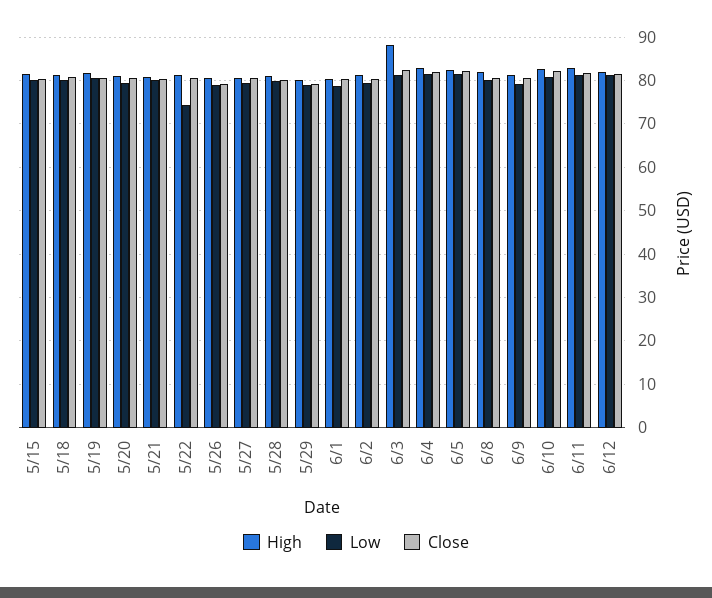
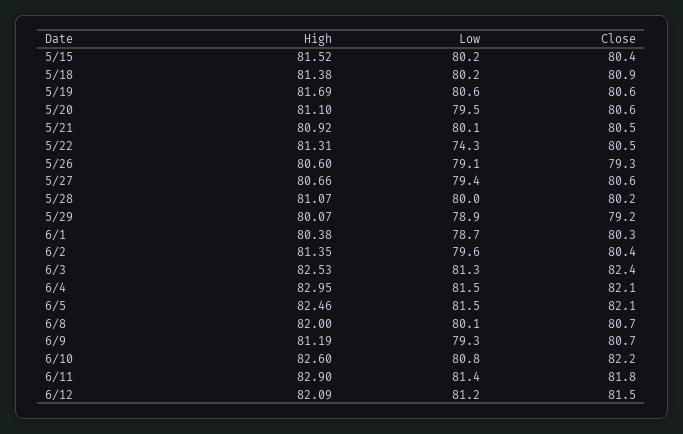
  {
    "High": {
      "5/15": 81.52,
      "5/18": 81.38,
      "5/19": 81.69,
      "5/20": 81.1,
      "5/21": 80.92,
      "5/22": 81.31,
      "5/26": 80.6,
      "5/27": 80.66,
      "5/28": 81.07,
      "5/29": 80.07,
      "6/1": 80.38,
      "6/2": 81.35,
-     "6/3": 88,
+     "6/3": 82.53,
      "6/4": 82.95,
      "6/5": 82.46,
      "6/8": 82,
      "6/9": 81.19,
      "6/10": 82.6,
      "6/11": 82.9,
      "6/12": 82.09
    },
    "Low": {
      "5/15": 80.2,
      "5/18": 80.2,
      "5/19": 80.6,
      "5/20": 79.5,
      "5/21": 80.1,
      "5/22": 74.3,
      "5/26": 79.1,
      "5/27": 79.4,
      "5/28": 80,
      "5/29": 78.9,
      "6/1": 78.7,
      "6/2": 79.6,
      "6/3": 81.3,
      "6/4": 81.5,
      "6/5": 81.5,
      "6/8": 80.1,
      "6/9": 79.3,
      "6/10": 80.8,
      "6/11": 81.4,
      "6/12": 81.2
    },
    "Close": {
      "5/15": 80.4,
      "5/18": 80.9,
      "5/19": 80.6,
      "5/20": 80.6,
      "5/21": 80.5,
      "5/22": 80.5,
      "5/26": 79.3,
      "5/27": 80.6,
      "5/28": 80.2,
      "5/29": 79.2,
      "6/1": 80.3,
      "6/2": 80.4,
      "6/3": 82.4,
      "6/4": 82.1,
      "6/5": 82.1,
      "6/8": 80.7,
      "6/9": 80.7,
      "6/10": 82.2,
      "6/11": 81.8,
      "6/12": 81.5
    }
  }

